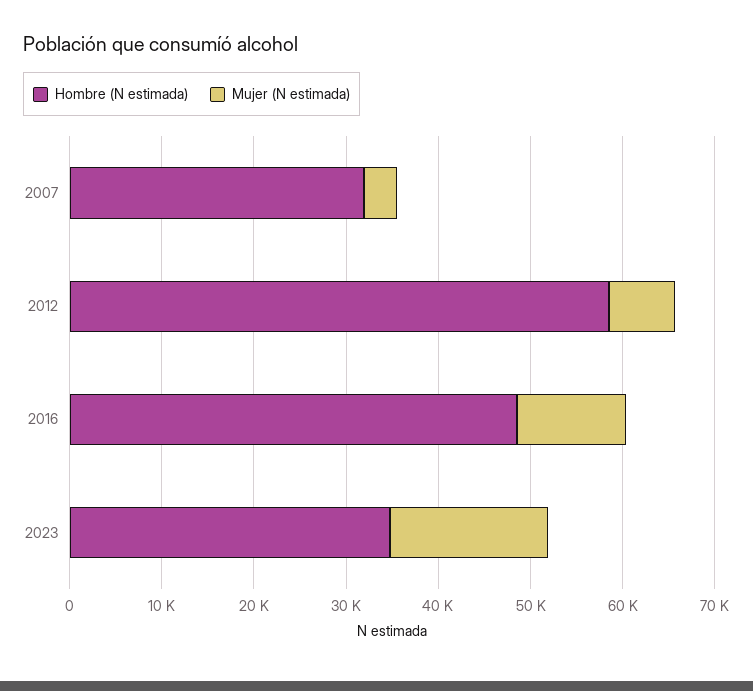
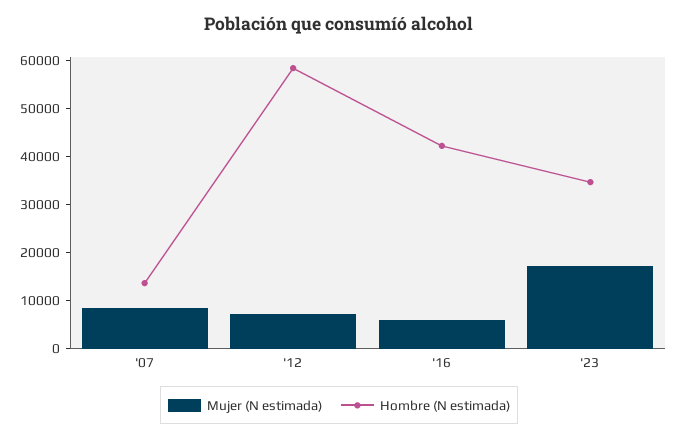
  {
    "Hombre (N estimada)": {
-     "2007": 32000,
+     "2007": 14000,
      "2012": 58000,
-     "2016": 48000,
+     "2016": 42000,
      "2023": 34000
    },
    "Mujer (N estimada)": {
-     "2007": 4000,
+     "2007": 8000,
      "2012": 8000,
-     "2016": 12000,
+     "2016": 6000,
      "2023": 18000
    }
  }

